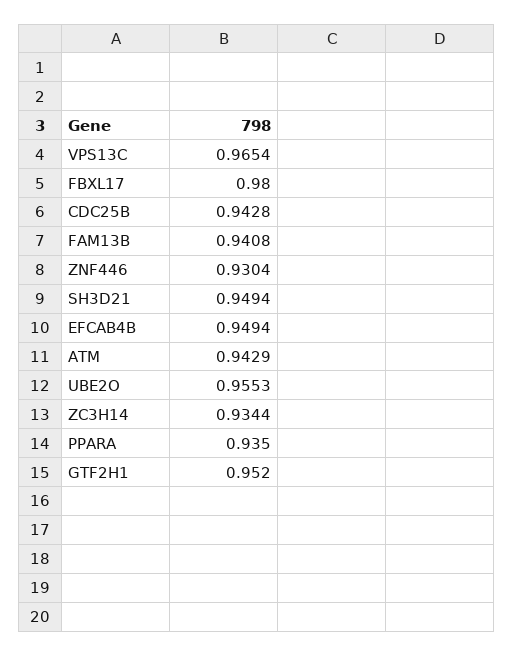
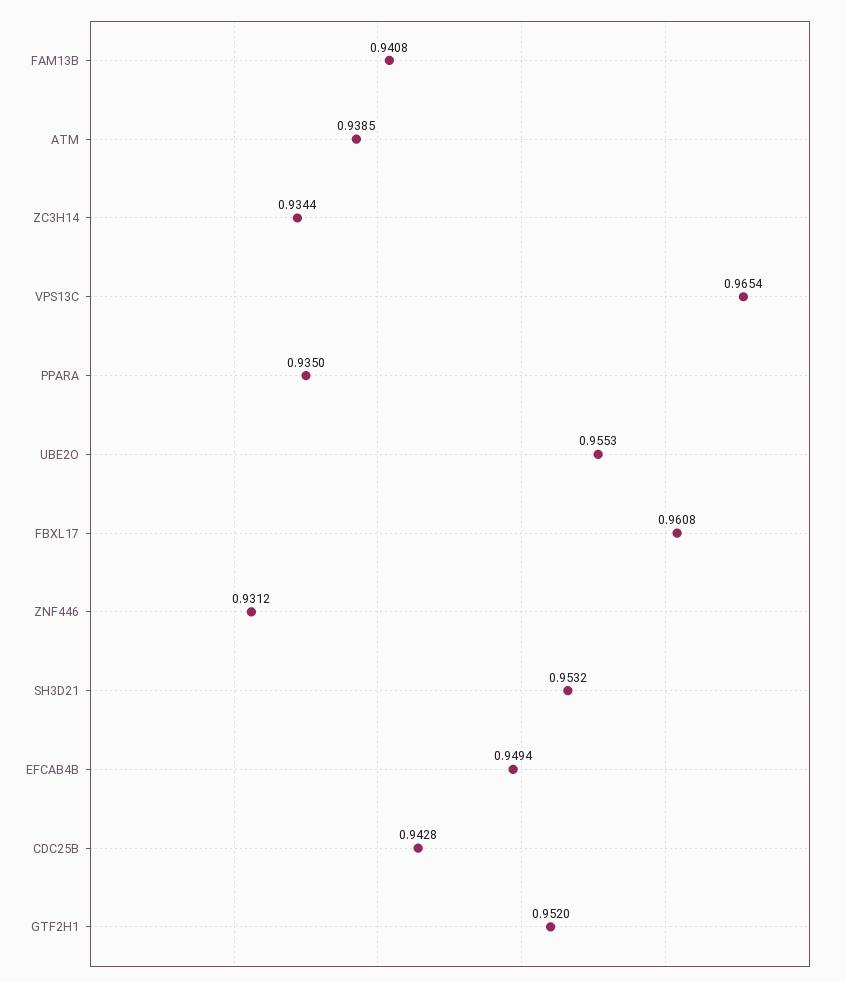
  {
    "VPS13C": 0.9654,
-   "FBXL17": 0.98,
+   "FBXL17": 0.9608,
    "CDC25B": 0.9428,
    "FAM13B": 0.9408,
-   "ZNF446": 0.9304,
+   "ZNF446": 0.9312,
-   "SH3D21": 0.9494,
+   "SH3D21": 0.9532,
    "EFCAB4B": 0.9494,
-   "ATM": 0.9429,
+   "ATM": 0.9385,
    "UBE2O": 0.9553,
    "ZC3H14": 0.9344,
    "PPARA": 0.935,
    "GTF2H1": 0.952
  }

